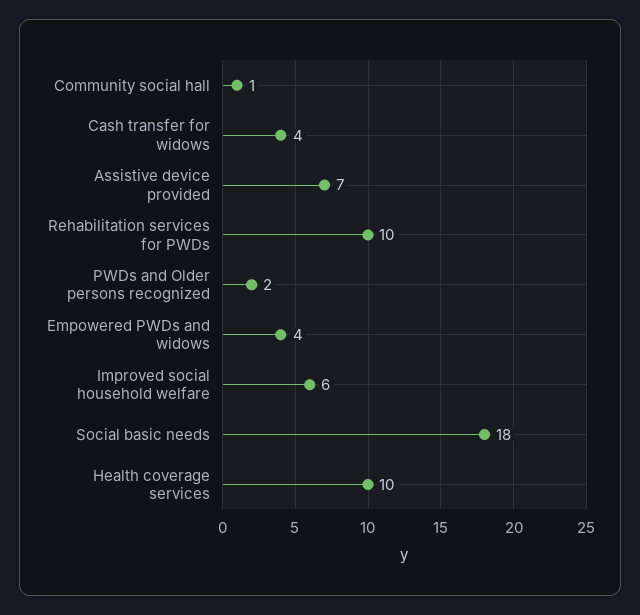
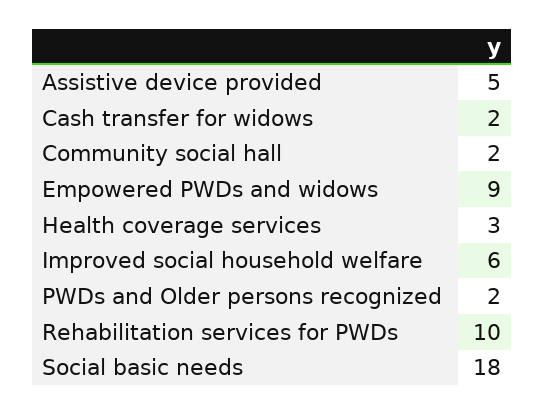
  {
-   "Community social hall": 1,
+   "Community social hall": 2,
-   "Cash transfer for widows": 4,
+   "Cash transfer for widows": 2,
-   "Assistive device provided": 7,
+   "Assistive device provided": 5,
    "Rehabilitation services for PWDs": 10,
    "PWDs and Older persons recognized": 2,
-   "Empowered PWDs and widows": 4,
+   "Empowered PWDs and widows": 9,
    "Improved social household welfare": 6,
    "Social basic needs": 18,
-   "Health coverage services": 10
+   "Health coverage services": 3
  }

